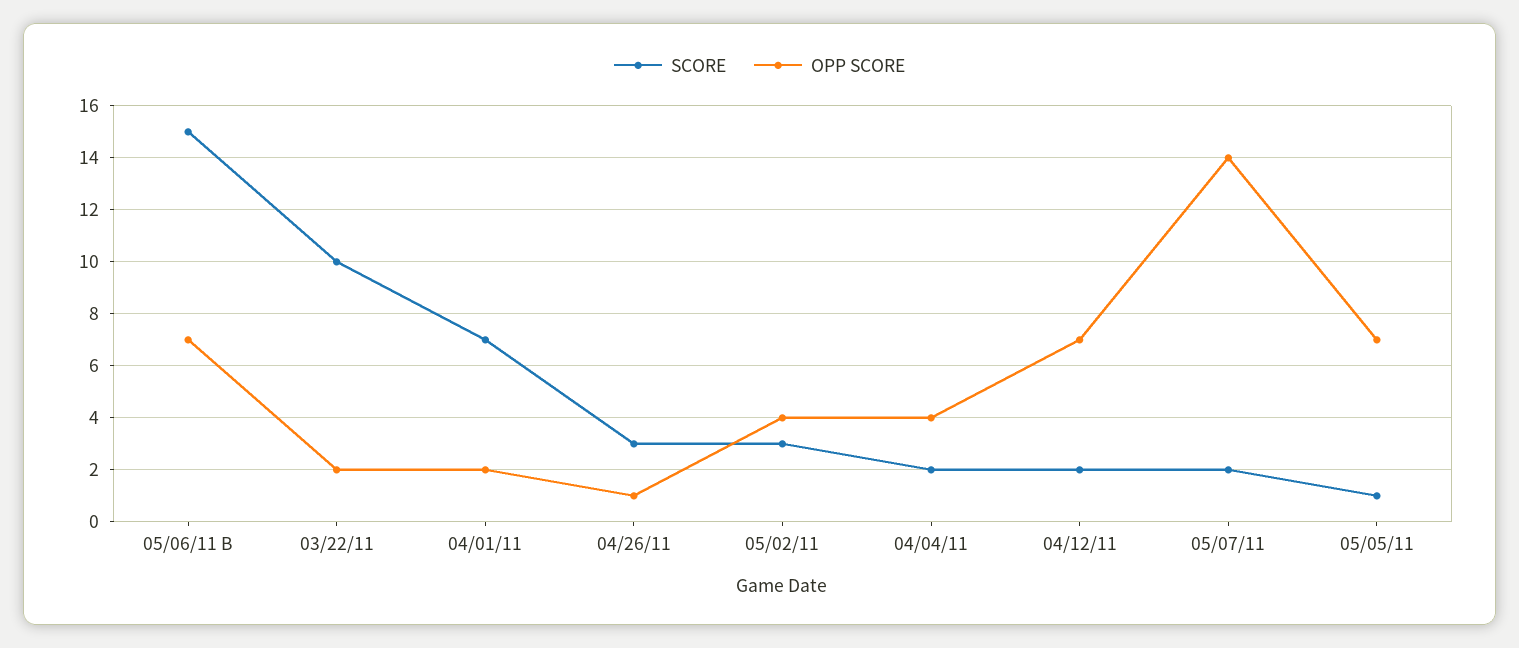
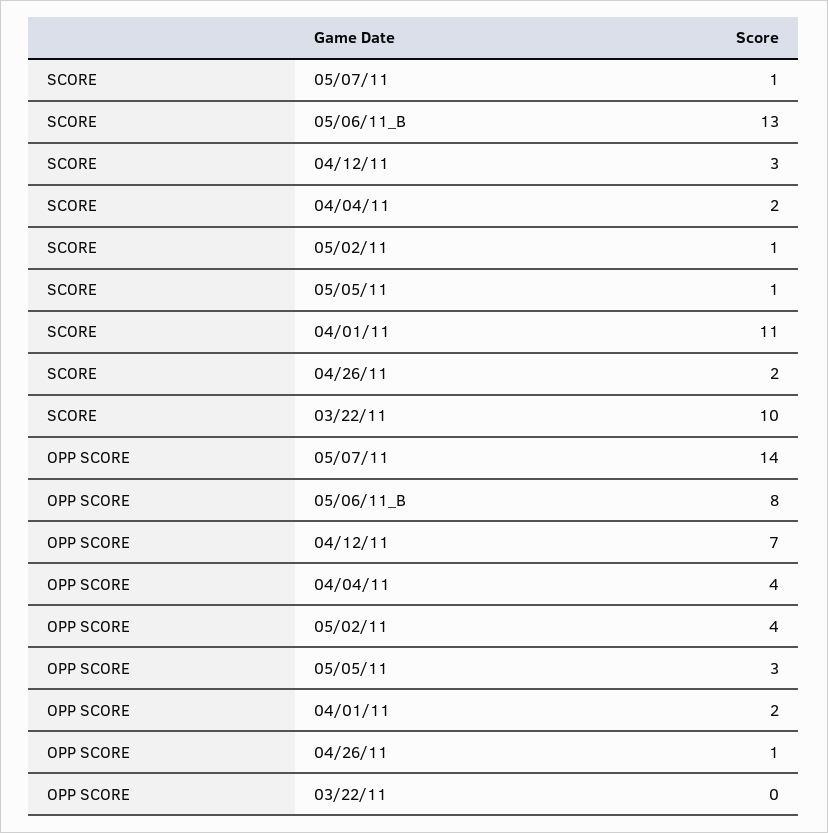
  {
    "SCORE": {
-     "05/06/11 B": 15,
+     "05/06/11 B": 13,
      "03/22/11": 10,
-     "04/01/11": 7,
+     "04/01/11": 11,
-     "04/26/11": 3,
+     "04/26/11": 2,
-     "05/02/11": 3,
+     "05/02/11": 1,
      "04/04/11": 2,
-     "04/12/11": 2,
+     "04/12/11": 3,
-     "05/07/11": 2,
+     "05/07/11": 1,
      "05/05/11": 1
    },
    "OPP SCORE": {
-     "05/06/11 B": 7,
+     "05/06/11 B": 8,
-     "03/22/11": 2,
+     "03/22/11": 0,
      "04/01/11": 2,
      "04/26/11": 1,
      "05/02/11": 4,
      "04/04/11": 4,
      "04/12/11": 7,
      "05/07/11": 14,
-     "05/05/11": 7
+     "05/05/11": 3
    }
  }

